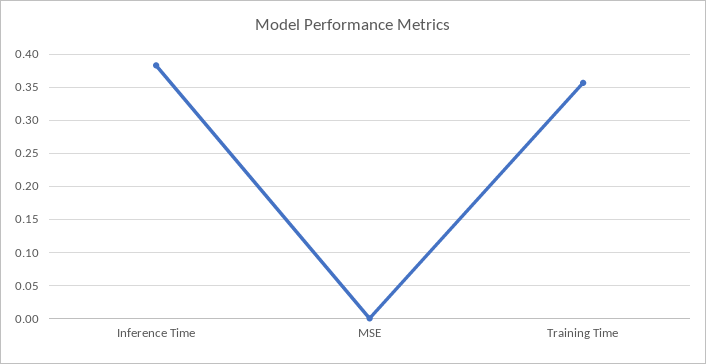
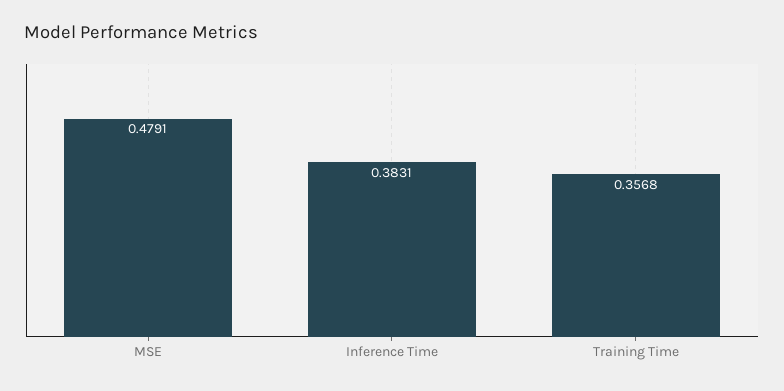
  {
    "Inference Time": 0.3831,
-   "MSE": 0,
+   "MSE": 0.4791,
    "Training Time": 0.3568
  }

